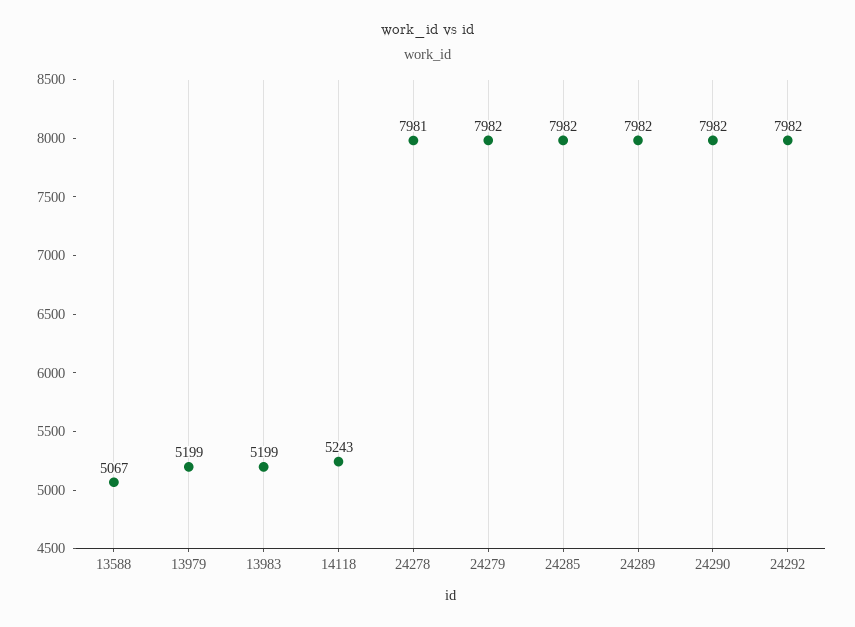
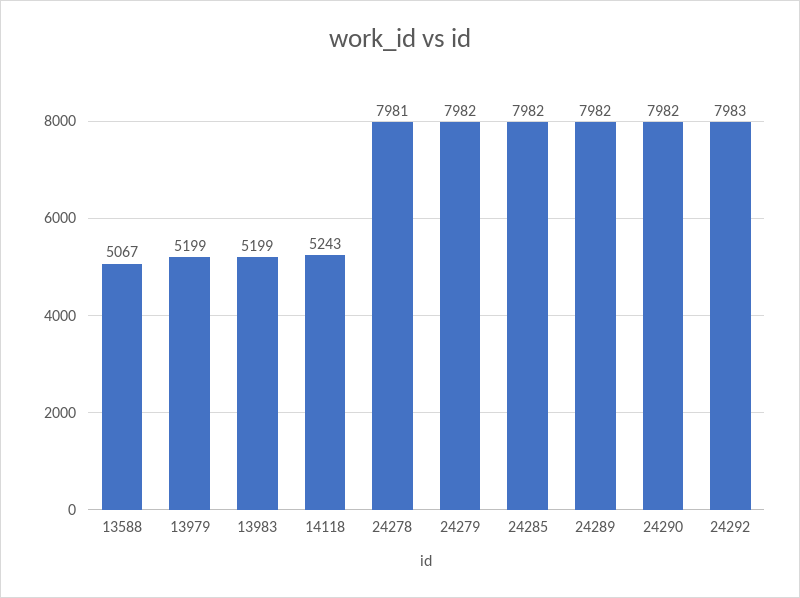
  {
    "13588": 5067,
    "13979": 5199,
    "13983": 5199,
    "14118": 5243,
    "24278": 7981,
    "24279": 7982,
    "24285": 7982,
    "24289": 7982,
    "24290": 7982,
-   "24292": 7982
+   "24292": 7983
  }

